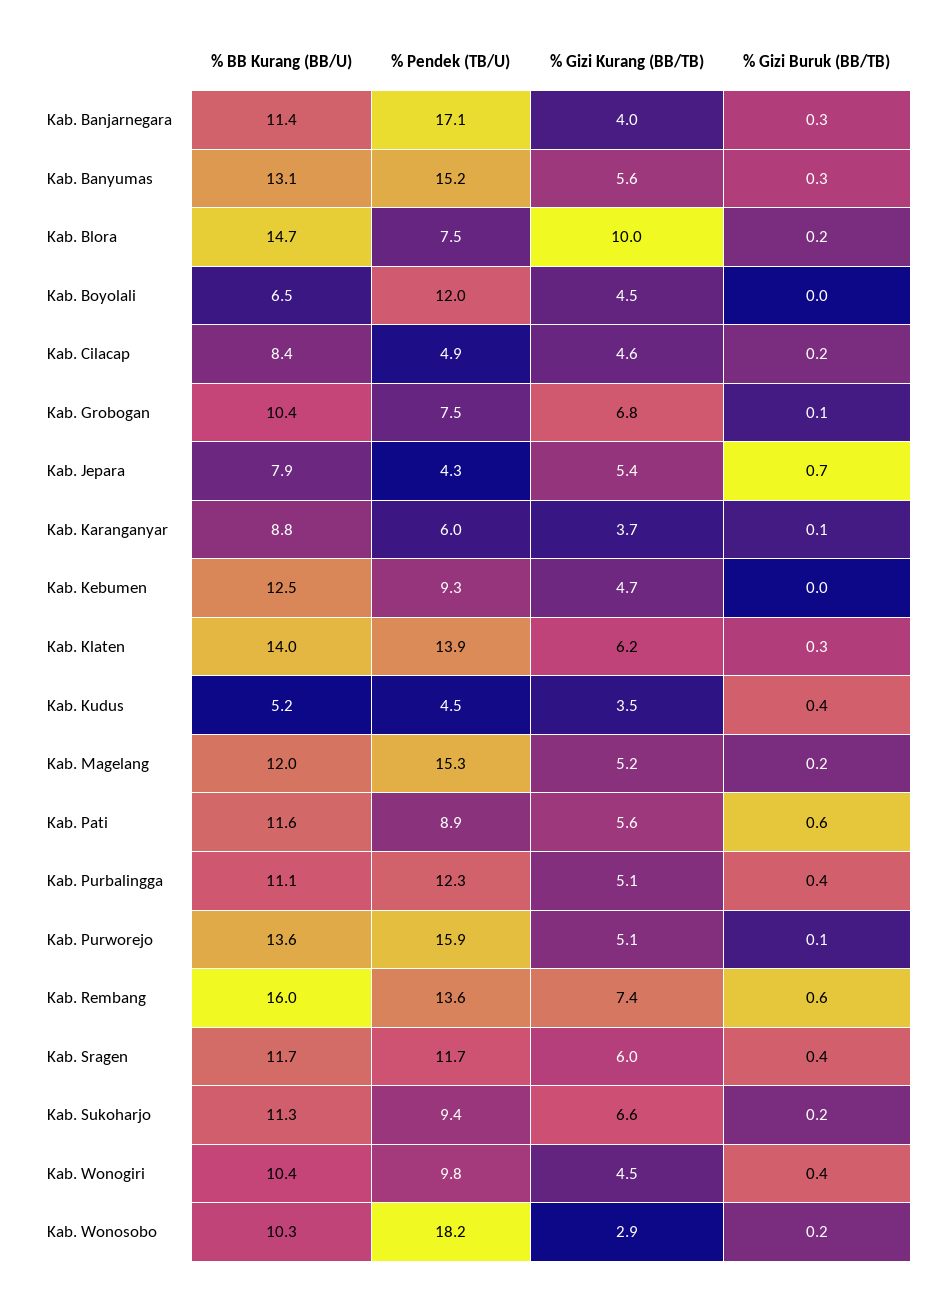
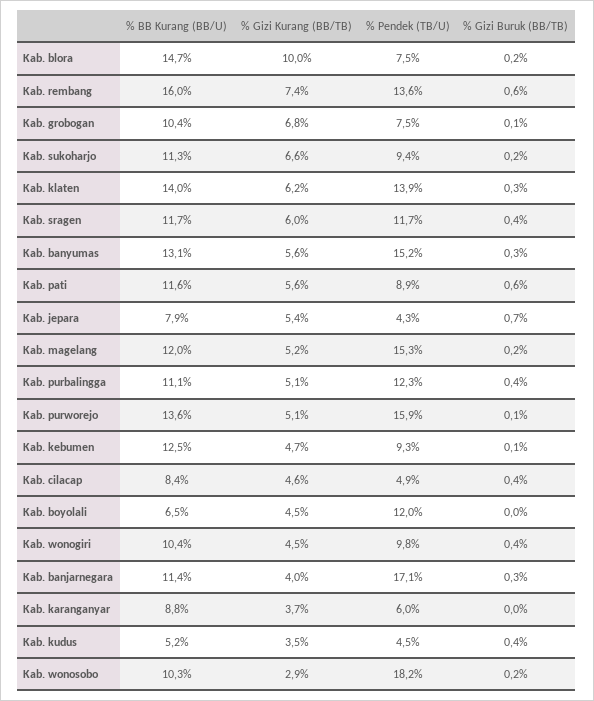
  {
    "% BB Kurang (BB/U)": {
      "Kab. Banjarnegara": 11.4,
      "Kab. Banyumas": 13.1,
      "Kab. Blora": 14.7,
      "Kab. Boyolali": 6.5,
      "Kab. Cilacap": 8.4,
      "Kab. Grobogan": 10.4,
      "Kab. Jepara": 7.9,
      "Kab. Karanganyar": 8.8,
      "Kab. Kebumen": 12.5,
      "Kab. Klaten": 14,
      "Kab. Kudus": 5.2,
      "Kab. Magelang": 12,
      "Kab. Pati": 11.6,
      "Kab. Purbalingga": 11.1,
      "Kab. Purworejo": 13.6,
      "Kab. Rembang": 16,
      "Kab. Sragen": 11.7,
      "Kab. Sukoharjo": 11.3,
      "Kab. Wonogiri": 10.4,
      "Kab. Wonosobo": 10.3
    },
    "% Pendek (TB/U)": {
      "Kab. Banjarnegara": 17.1,
      "Kab. Banyumas": 15.2,
      "Kab. Blora": 7.5,
      "Kab. Boyolali": 12,
      "Kab. Cilacap": 4.9,
      "Kab. Grobogan": 7.5,
      "Kab. Jepara": 4.3,
      "Kab. Karanganyar": 6,
      "Kab. Kebumen": 9.3,
      "Kab. Klaten": 13.9,
      "Kab. Kudus": 4.5,
      "Kab. Magelang": 15.3,
      "Kab. Pati": 8.9,
      "Kab. Purbalingga": 12.3,
      "Kab. Purworejo": 15.9,
      "Kab. Rembang": 13.6,
      "Kab. Sragen": 11.7,
      "Kab. Sukoharjo": 9.4,
      "Kab. Wonogiri": 9.8,
      "Kab. Wonosobo": 18.2
    },
    "% Gizi Kurang (BB/TB)": {
      "Kab. Banjarnegara": 4,
      "Kab. Banyumas": 5.6,
      "Kab. Blora": 10,
      "Kab. Boyolali": 4.5,
      "Kab. Cilacap": 4.6,
      "Kab. Grobogan": 6.8,
      "Kab. Jepara": 5.4,
      "Kab. Karanganyar": 3.7,
      "Kab. Kebumen": 4.7,
      "Kab. Klaten": 6.2,
      "Kab. Kudus": 3.5,
      "Kab. Magelang": 5.2,
      "Kab. Pati": 5.6,
      "Kab. Purbalingga": 5.1,
      "Kab. Purworejo": 5.1,
      "Kab. Rembang": 7.4,
      "Kab. Sragen": 6,
      "Kab. Sukoharjo": 6.6,
      "Kab. Wonogiri": 4.5,
      "Kab. Wonosobo": 2.9
    },
    "% Gizi Buruk (BB/TB)": {
      "Kab. Banjarnegara": 0.3,
      "Kab. Banyumas": 0.3,
      "Kab. Blora": 0.2,
      "Kab. Boyolali": 0,
-     "Kab. Cilacap": 0.2,
+     "Kab. Cilacap": 0.4,
      "Kab. Grobogan": 0.1,
      "Kab. Jepara": 0.7,
-     "Kab. Karanganyar": 0.1,
+     "Kab. Karanganyar": 0,
-     "Kab. Kebumen": 0,
+     "Kab. Kebumen": 0.1,
      "Kab. Klaten": 0.3,
      "Kab. Kudus": 0.4,
      "Kab. Magelang": 0.2,
      "Kab. Pati": 0.6,
      "Kab. Purbalingga": 0.4,
      "Kab. Purworejo": 0.1,
      "Kab. Rembang": 0.6,
      "Kab. Sragen": 0.4,
      "Kab. Sukoharjo": 0.2,
      "Kab. Wonogiri": 0.4,
      "Kab. Wonosobo": 0.2
    }
  }

